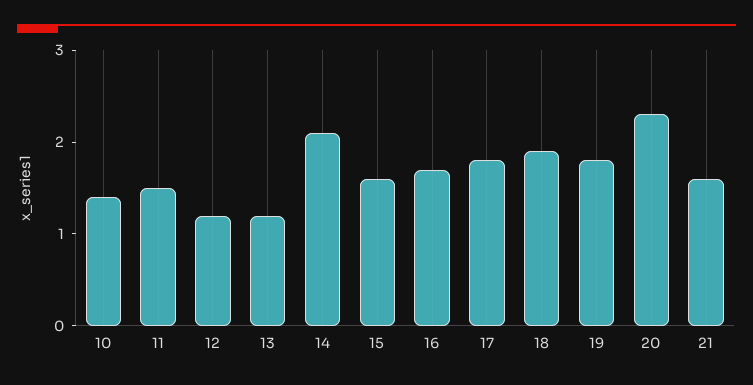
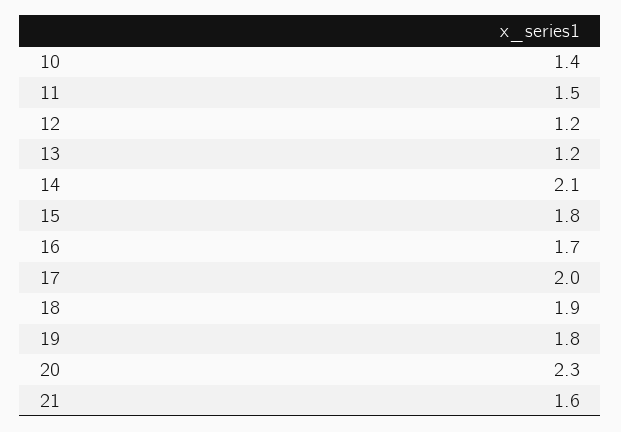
  {
    "10": 1.4,
    "11": 1.5,
    "12": 1.2,
    "13": 1.2,
    "14": 2.1,
-   "15": 1.6,
+   "15": 1.8,
    "16": 1.7,
-   "17": 1.8,
+   "17": 2,
    "18": 1.9,
    "19": 1.8,
    "20": 2.3,
    "21": 1.6
  }

